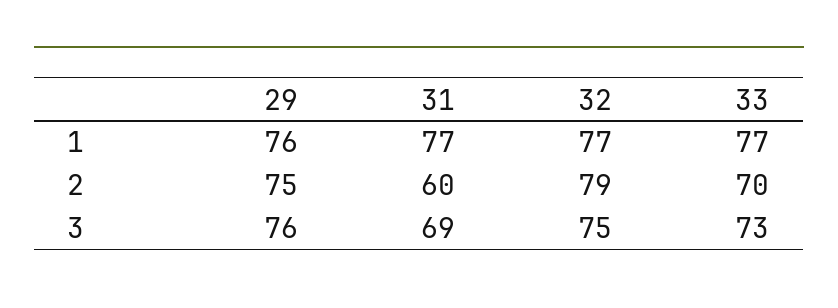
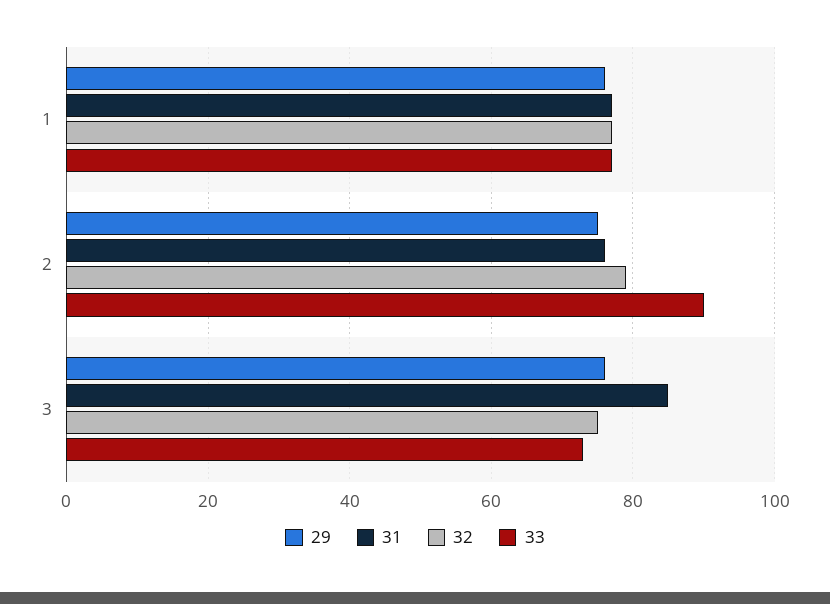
  {
    "29": {
      "1": 76,
      "2": 75,
      "3": 76
    },
    "31": {
      "1": 77,
-     "2": 60,
+     "2": 75,
-     "3": 69
+     "3": 85
    },
    "32": {
      "1": 77,
      "2": 79,
      "3": 75
    },
    "33": {
      "1": 77,
-     "2": 70,
+     "2": 90,
      "3": 73
    }
  }

